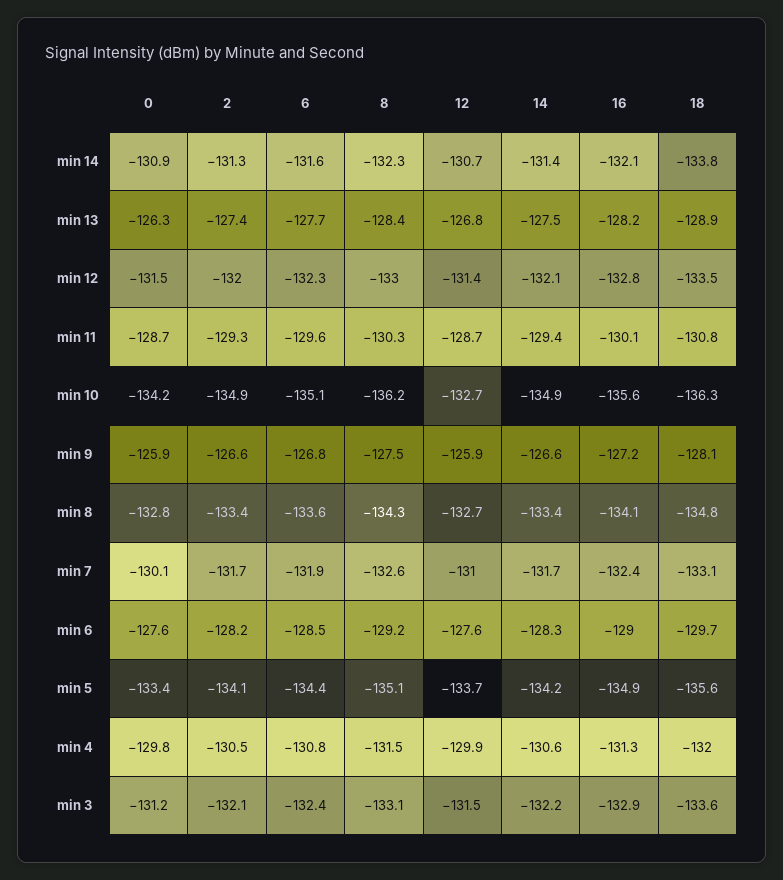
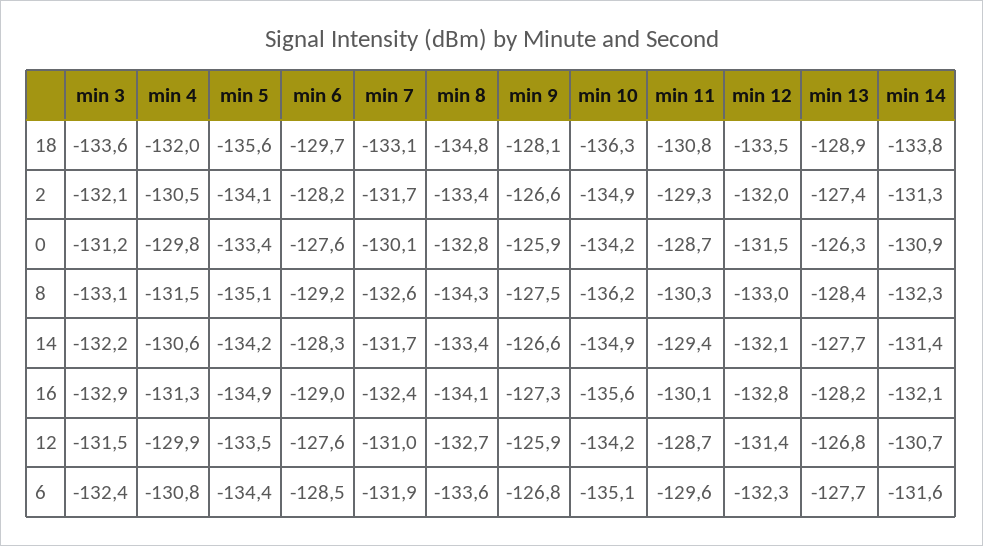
  {
    "0": {
      "min 14": -130.9,
      "min 13": -126.3,
      "min 12": -131.5,
      "min 11": -128.7,
      "min 10": -134.2,
      "min 9": -125.9,
      "min 8": -132.8,
      "min 7": -130.1,
      "min 6": -127.6,
      "min 5": -133.4,
      "min 4": -129.8,
      "min 3": -131.2
    },
    "2": {
      "min 14": -131.3,
      "min 13": -127.4,
      "min 12": -132,
      "min 11": -129.3,
      "min 10": -134.9,
      "min 9": -126.6,
      "min 8": -133.4,
      "min 7": -131.7,
      "min 6": -128.2,
      "min 5": -134.1,
      "min 4": -130.5,
      "min 3": -132.1
    },
    "6": {
      "min 14": -131.6,
      "min 13": -127.7,
      "min 12": -132.3,
      "min 11": -129.6,
      "min 10": -135.1,
      "min 9": -126.8,
      "min 8": -133.6,
      "min 7": -131.9,
      "min 6": -128.5,
      "min 5": -134.4,
      "min 4": -130.8,
      "min 3": -132.4
    },
    "8": {
      "min 14": -132.3,
      "min 13": -128.4,
      "min 12": -133,
      "min 11": -130.3,
      "min 10": -136.2,
      "min 9": -127.5,
      "min 8": -134.3,
      "min 7": -132.6,
      "min 6": -129.2,
      "min 5": -135.1,
      "min 4": -131.5,
      "min 3": -133.1
    },
    "12": {
      "min 14": -130.7,
      "min 13": -126.8,
      "min 12": -131.4,
      "min 11": -128.7,
-     "min 10": -132.7,
+     "min 10": -134.2,
      "min 9": -125.9,
      "min 8": -132.7,
      "min 7": -131,
      "min 6": -127.6,
-     "min 5": -133.7,
+     "min 5": -133.5,
      "min 4": -129.9,
      "min 3": -131.5
    },
    "14": {
      "min 14": -131.4,
-     "min 13": -127.5,
+     "min 13": -127.7,
      "min 12": -132.1,
      "min 11": -129.4,
      "min 10": -134.9,
      "min 9": -126.6,
      "min 8": -133.4,
      "min 7": -131.7,
      "min 6": -128.3,
      "min 5": -134.2,
      "min 4": -130.6,
      "min 3": -132.2
    },
    "16": {
      "min 14": -132.1,
      "min 13": -128.2,
      "min 12": -132.8,
      "min 11": -130.1,
      "min 10": -135.6,
-     "min 9": -127.2,
+     "min 9": -127.3,
      "min 8": -134.1,
      "min 7": -132.4,
      "min 6": -129,
      "min 5": -134.9,
      "min 4": -131.3,
      "min 3": -132.9
    },
    "18": {
      "min 14": -133.8,
      "min 13": -128.9,
      "min 12": -133.5,
      "min 11": -130.8,
      "min 10": -136.3,
      "min 9": -128.1,
      "min 8": -134.8,
      "min 7": -133.1,
      "min 6": -129.7,
      "min 5": -135.6,
      "min 4": -132,
      "min 3": -133.6
    }
  }

